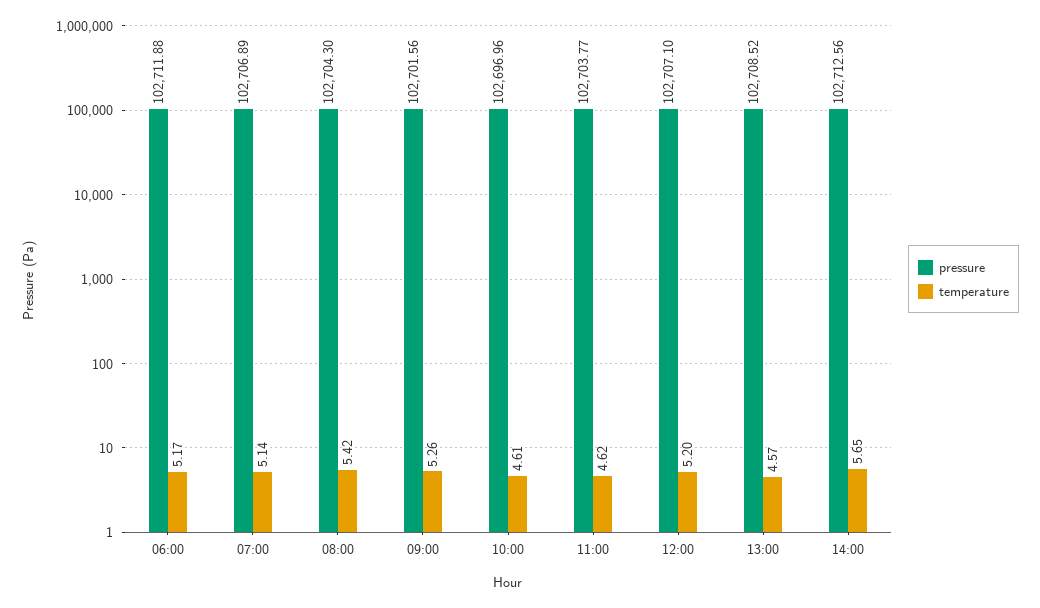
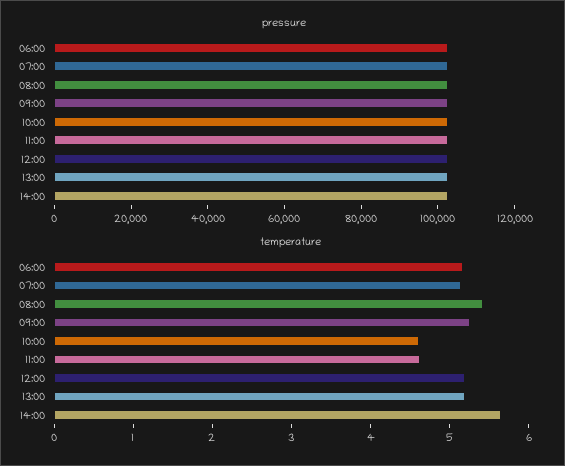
  {
    "pressure": {
      "06:00": 102711.88,
      "07:00": 102706.89,
      "08:00": 102704.3,
      "09:00": 102701.56,
      "10:00": 102696.96,
      "11:00": 102703.77,
      "12:00": 102707.1,
      "13:00": 102708.52,
      "14:00": 102712.56
    },
    "temperature": {
      "06:00": 5.17,
      "07:00": 5.14,
      "08:00": 5.42,
      "09:00": 5.26,
      "10:00": 4.61,
      "11:00": 4.62,
      "12:00": 5.2,
-     "13:00": 4.57,
+     "13:00": 5.2,
      "14:00": 5.65
    }
  }

